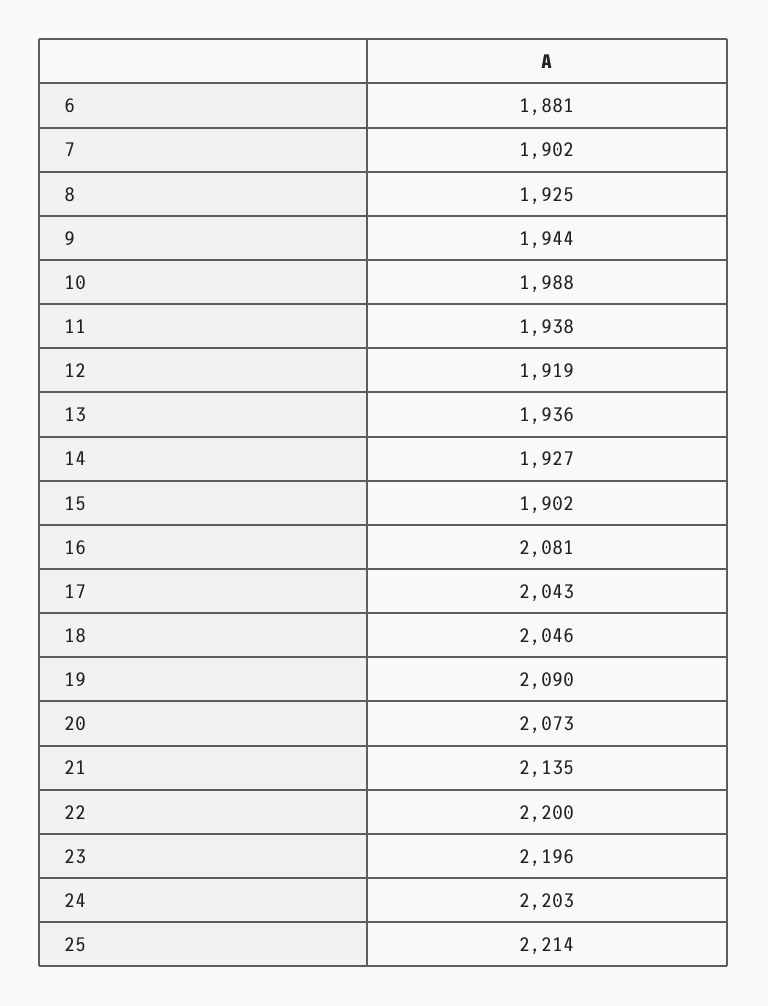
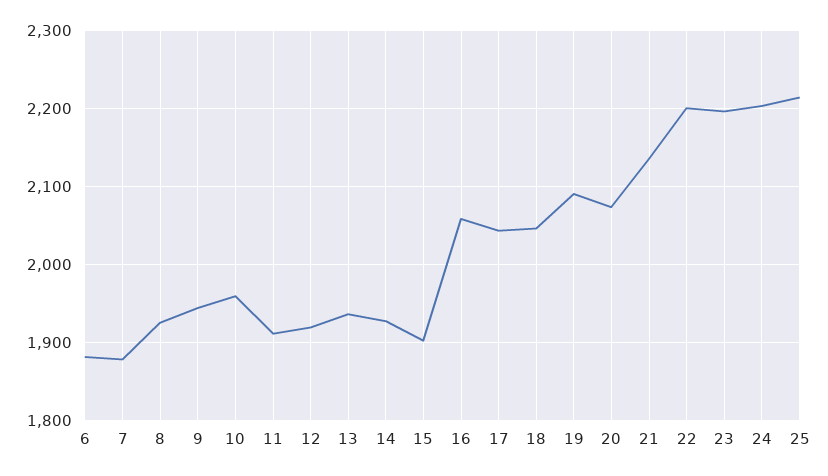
  {
    "6": 1881,
-   "7": 1902,
+   "7": 1880,
    "8": 1925,
    "9": 1944,
-   "10": 1988,
+   "10": 1960,
-   "11": 1938,
+   "11": 1910,
    "12": 1919,
    "13": 1936,
    "14": 1927,
    "15": 1902,
-   "16": 2081,
+   "16": 2060,
    "17": 2043,
    "18": 2046,
    "19": 2090,
    "20": 2073,
    "21": 2135,
    "22": 2200,
    "23": 2196,
    "24": 2203,
    "25": 2214
  }

